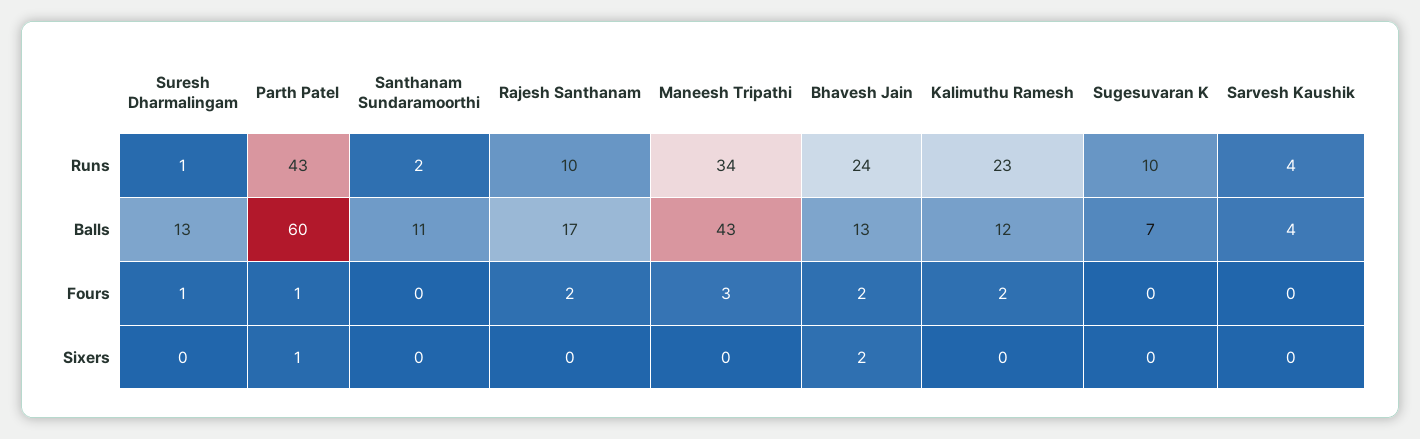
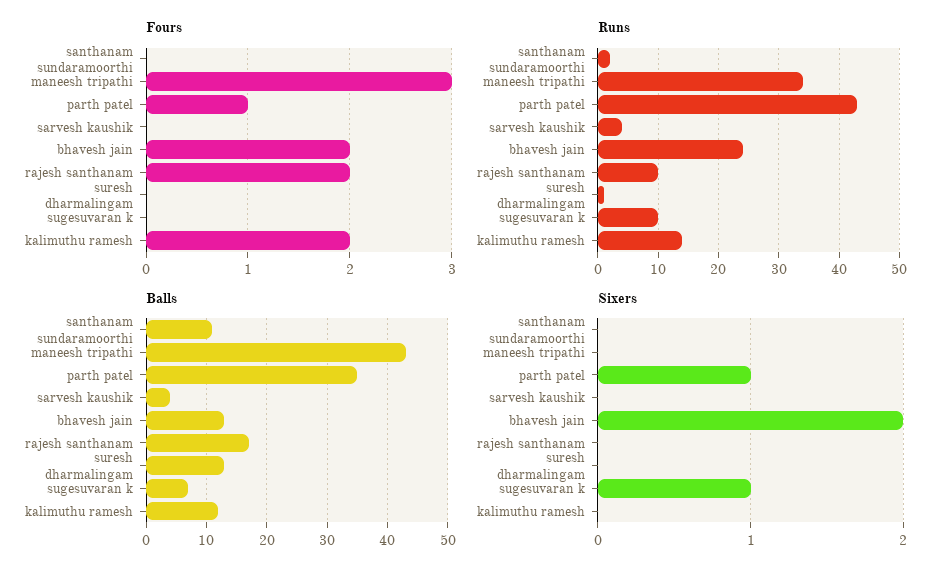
  {
    "Runs": {
      "Suresh Dharmalingam": 1,
      "Parth Patel": 43,
      "Santhanam Sundaramoorthi": 2,
      "Rajesh Santhanam": 10,
      "Maneesh Tripathi": 34,
      "Bhavesh Jain": 24,
-     "Kalimuthu Ramesh": 23,
+     "Kalimuthu Ramesh": 14,
      "Sugesuvaran K": 10,
      "Sarvesh Kaushik": 4
    },
    "Balls": {
      "Suresh Dharmalingam": 13,
-     "Parth Patel": 60,
+     "Parth Patel": 35,
      "Santhanam Sundaramoorthi": 11,
      "Rajesh Santhanam": 17,
      "Maneesh Tripathi": 43,
      "Bhavesh Jain": 13,
      "Kalimuthu Ramesh": 12,
      "Sugesuvaran K": 7,
      "Sarvesh Kaushik": 4
    },
    "Fours": {
-     "Suresh Dharmalingam": 1,
+     "Suresh Dharmalingam": 0,
      "Parth Patel": 1,
      "Santhanam Sundaramoorthi": 0,
      "Rajesh Santhanam": 2,
      "Maneesh Tripathi": 3,
      "Bhavesh Jain": 2,
      "Kalimuthu Ramesh": 2,
      "Sugesuvaran K": 0,
      "Sarvesh Kaushik": 0
    },
    "Sixers": {
      "Suresh Dharmalingam": 0,
      "Parth Patel": 1,
      "Santhanam Sundaramoorthi": 0,
      "Rajesh Santhanam": 0,
      "Maneesh Tripathi": 0,
      "Bhavesh Jain": 2,
      "Kalimuthu Ramesh": 0,
-     "Sugesuvaran K": 0,
+     "Sugesuvaran K": 1,
      "Sarvesh Kaushik": 0
    }
  }

